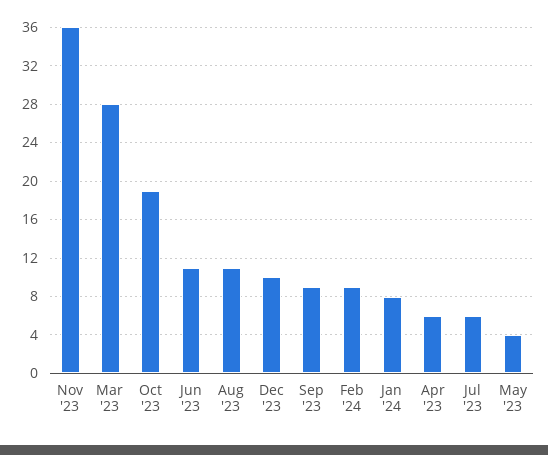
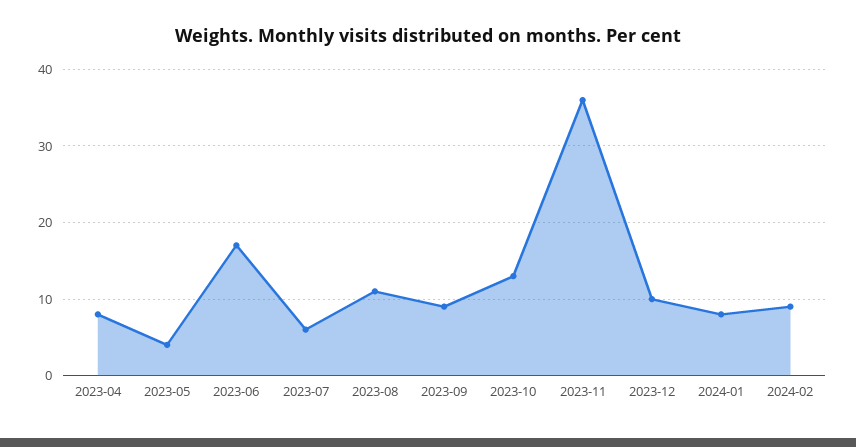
  {
    "Nov '23": 36,
-   "Mar '23": 28,
-   "Oct '23": 19,
+   "Oct '23": 13,
-   "Jun '23": 11,
+   "Jun '23": 17,
    "Aug '23": 11,
    "Dec '23": 10,
    "Sep '23": 9,
    "Feb '24": 9,
    "Jan '24": 8,
-   "Apr '23": 6,
+   "Apr '23": 8,
    "Jul '23": 6,
    "May '23": 4
  }

